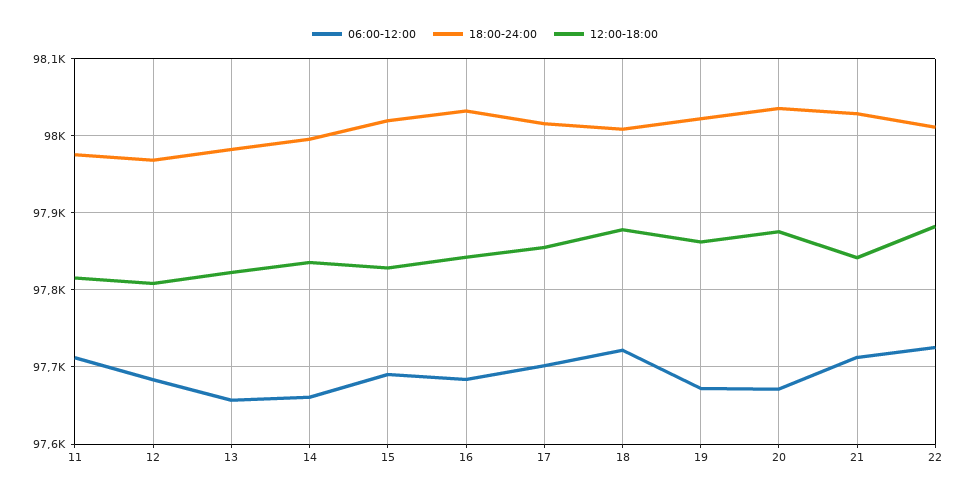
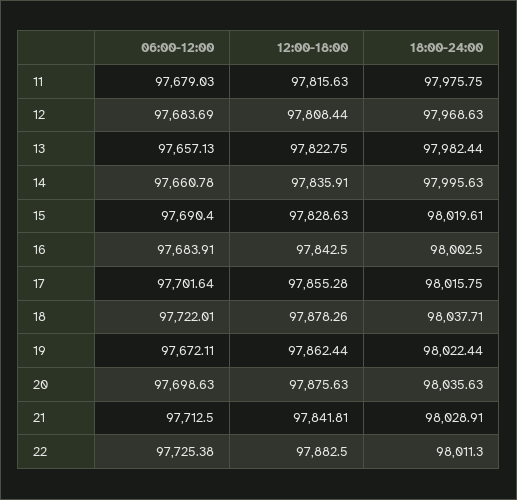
  {
    "06:00-12:00": {
-     "11": 97710,
+     "11": 97679.03,
      "12": 97683.69,
      "13": 97657.13,
      "14": 97660.78,
      "15": 97690.4,
      "16": 97683.91,
      "17": 97701.64,
      "18": 97722.01,
      "19": 97672.11,
-     "20": 97670,
+     "20": 97698.63,
      "21": 97712.5,
      "22": 97725.38
    },
    "18:00-24:00": {
      "11": 97975.75,
      "12": 97968.63,
      "13": 97982.44,
      "14": 97995.63,
      "15": 98019.61,
-     "16": 98030,
+     "16": 98002.5,
      "17": 98015.75,
-     "18": 98010,
+     "18": 98037.71,
      "19": 98022.44,
      "20": 98035.63,
      "21": 98028.91,
      "22": 98011.3
    },
    "12:00-18:00": {
      "11": 97815.63,
      "12": 97808.44,
      "13": 97822.75,
      "14": 97835.91,
      "15": 97828.63,
      "16": 97842.5,
      "17": 97855.28,
      "18": 97878.26,
      "19": 97862.44,
      "20": 97875.63,
      "21": 97841.81,
      "22": 97882.5
    }
  }

